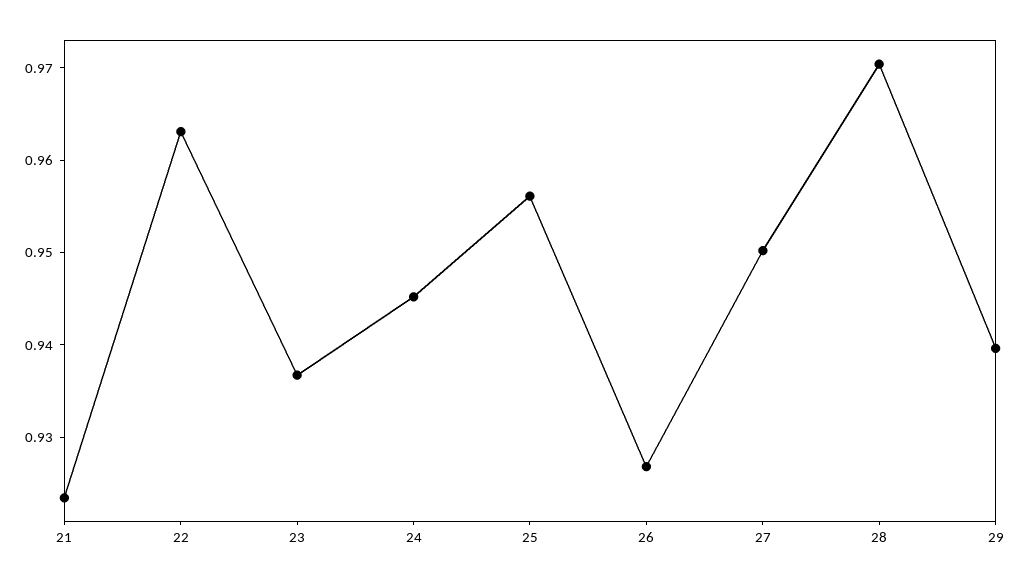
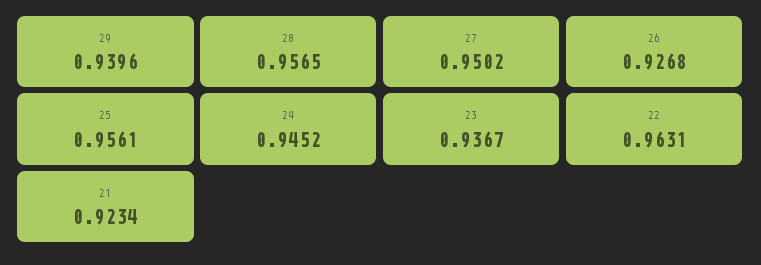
  {
    "21": 0.9234,
    "22": 0.9631,
    "23": 0.9367,
    "24": 0.9452,
    "25": 0.9561,
    "26": 0.9268,
    "27": 0.9502,
-   "28": 0.97,
+   "28": 0.9565,
    "29": 0.9396
  }

